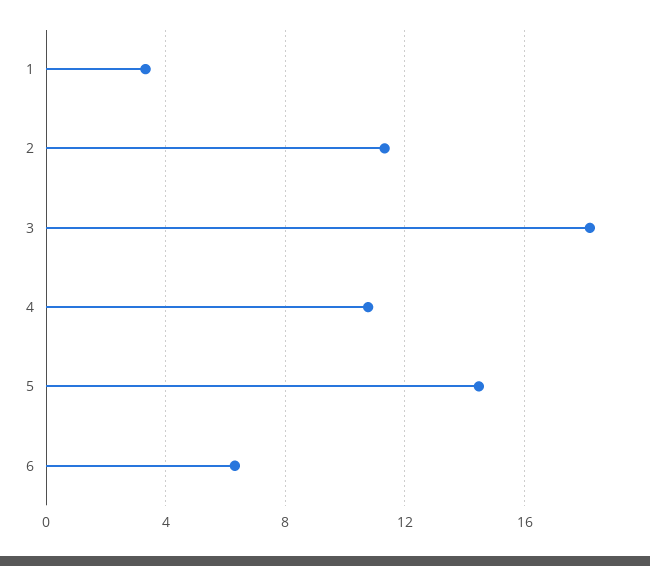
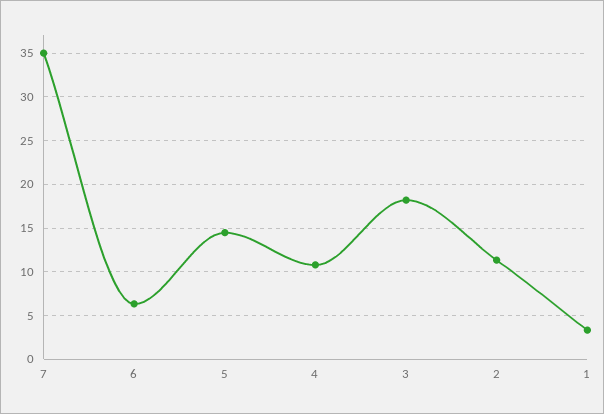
  {
    "1": 3.5,
    "2": 11.5,
    "3": 18,
    "4": 11,
    "5": 14.5,
-   "6": 6.5
+   "6": 6.5,
+   "7": 35
  }

